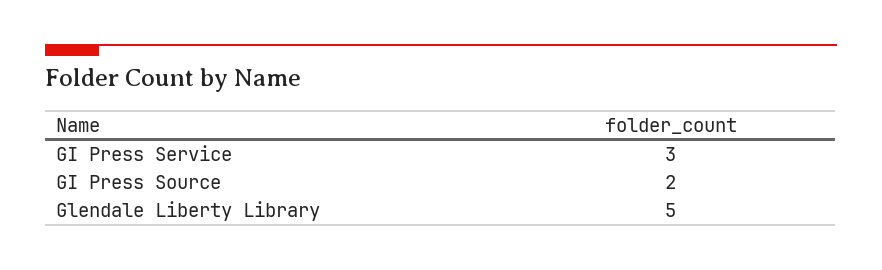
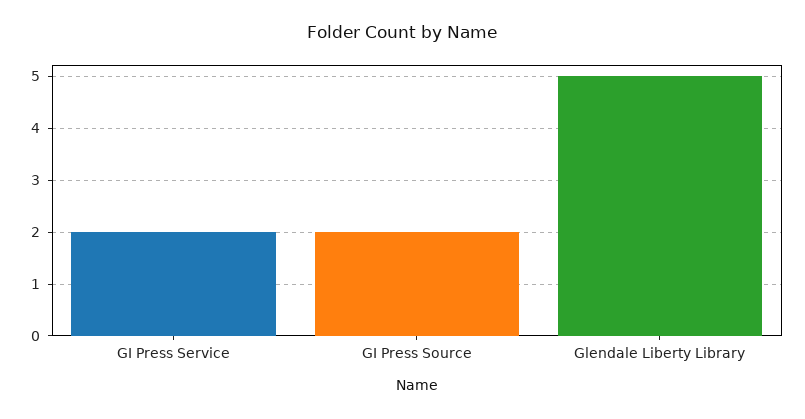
  {
-   "GI Press Service": 3,
+   "GI Press Service": 2,
    "GI Press Source": 2,
    "Glendale Liberty Library": 5
  }

